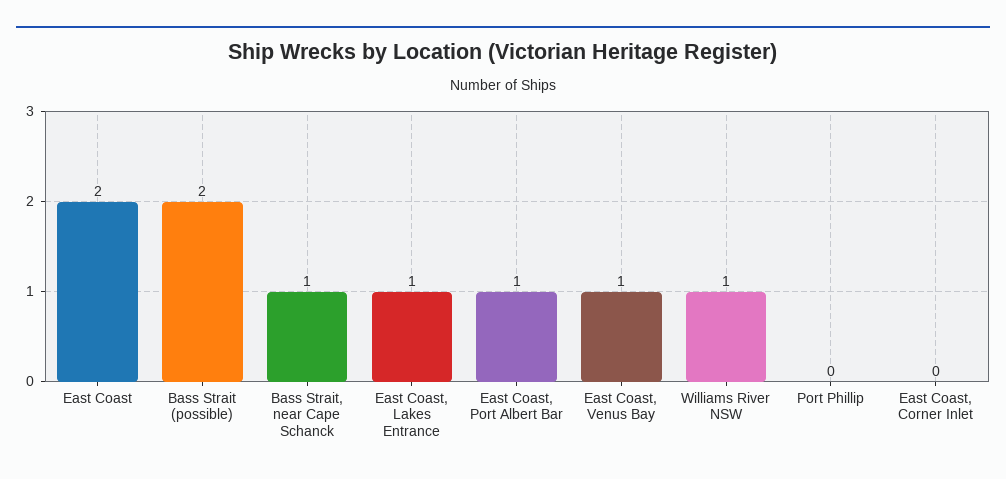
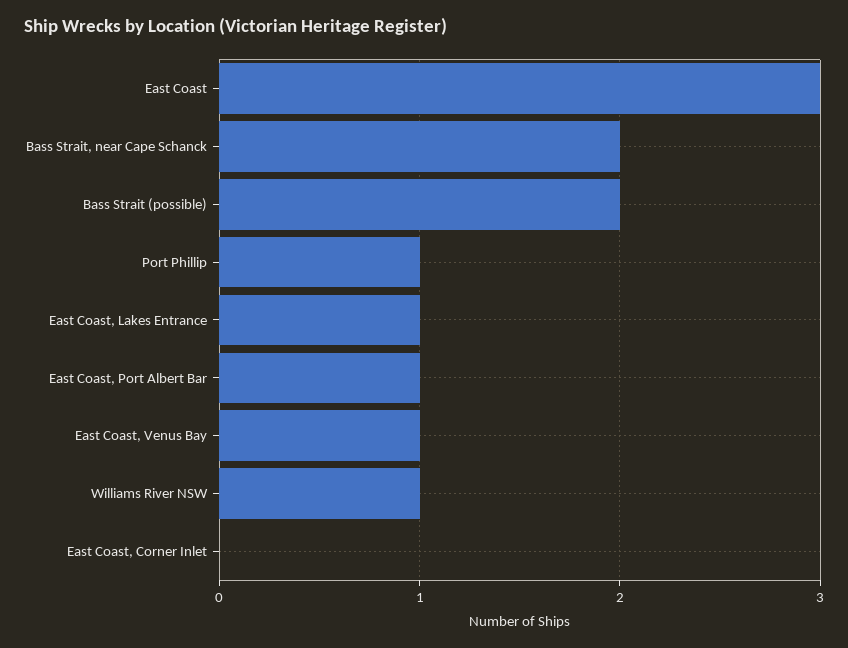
  {
-   "East Coast": 2,
+   "East Coast": 3,
    "Bass Strait (possible)": 2,
-   "Bass Strait, near Cape Schanck": 1,
+   "Bass Strait, near Cape Schanck": 2,
    "East Coast, Lakes Entrance": 1,
    "East Coast, Port Albert Bar": 1,
    "East Coast, Venus Bay": 1,
    "Williams River NSW": 1,
-   "Port Phillip": 0,
+   "Port Phillip": 1,
    "East Coast, Corner Inlet": 0
  }

